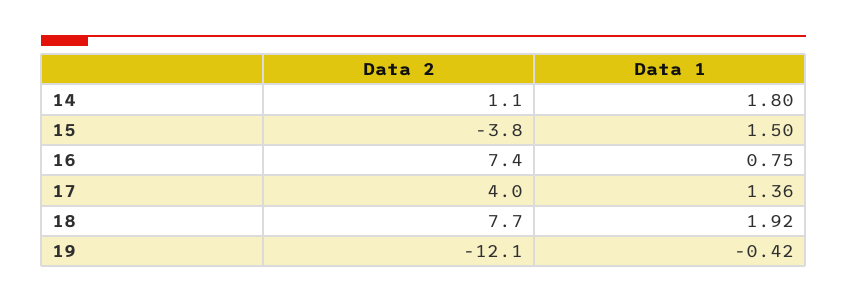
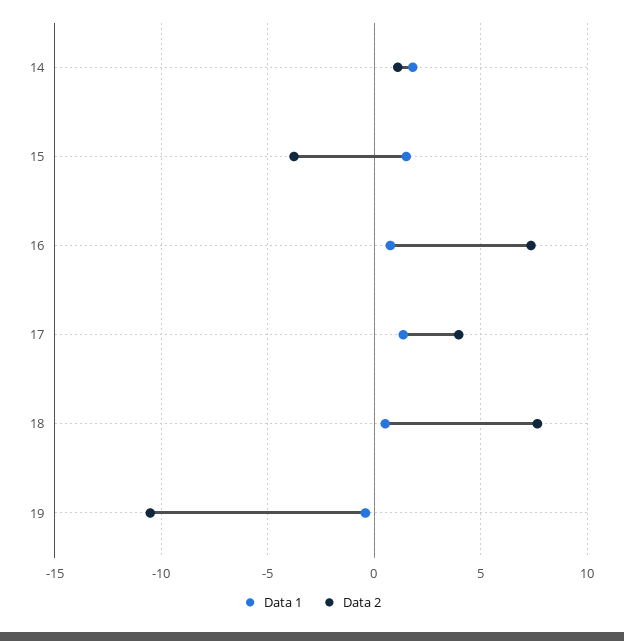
  {
    "Data 2": {
      "14": 1.1,
      "15": -3.8,
      "16": 7.4,
      "17": 4,
      "18": 7.7,
-     "19": -12.1
+     "19": -10.5
    },
    "Data 1": {
      "14": 1.8,
      "15": 1.5,
      "16": 0.75,
      "17": 1.36,
-     "18": 1.92,
+     "18": 0.5,
      "19": -0.42
    }
  }

